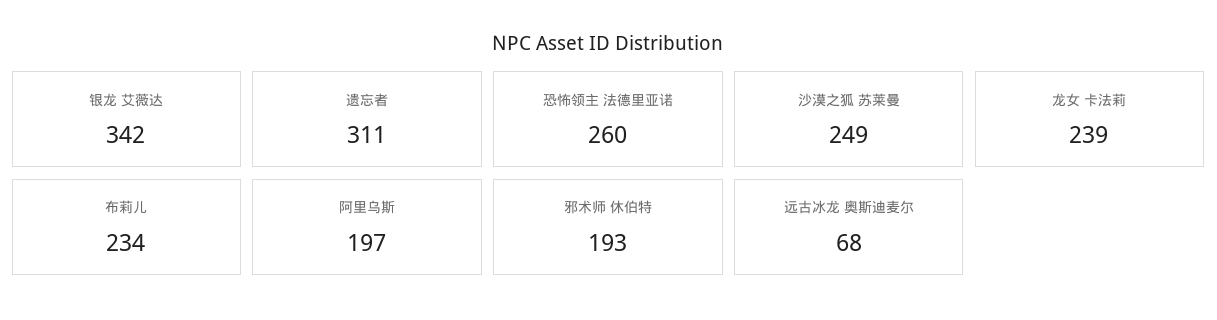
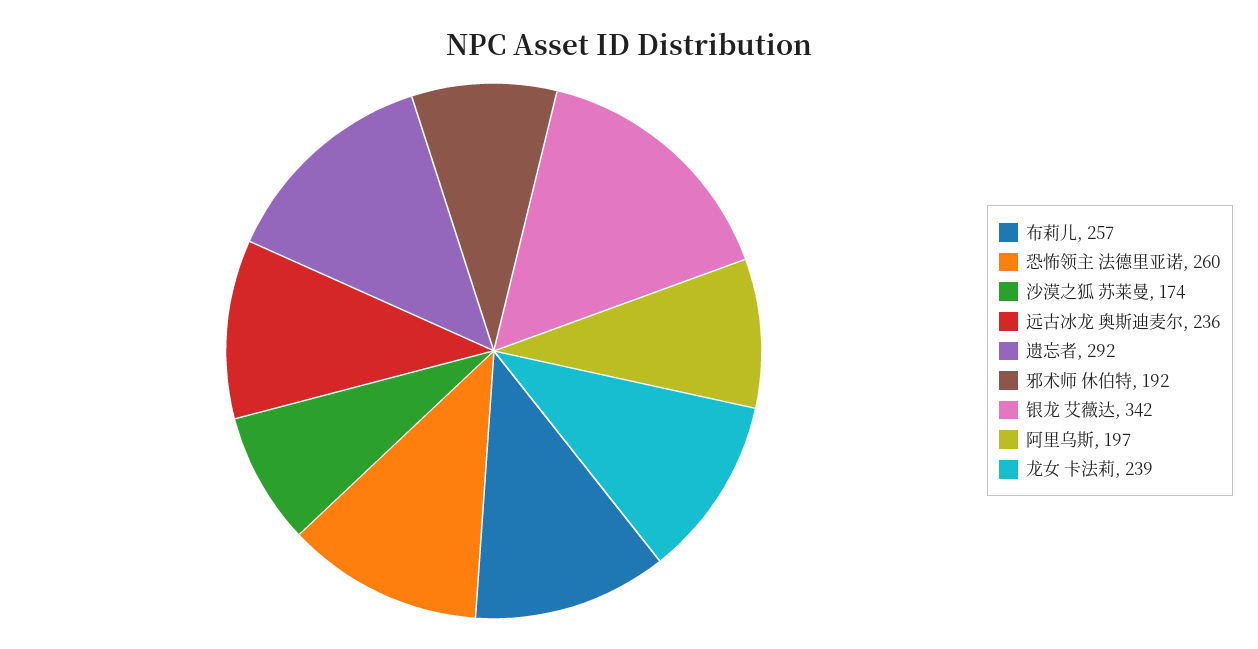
  {
    "银龙 艾薇达": 342,
-   "遗忘者": 311,
+   "遗忘者": 292,
    "恐怖领主 法德里亚诺": 260,
-   "沙漠之狐 苏莱曼": 249,
+   "沙漠之狐 苏莱曼": 174,
    "龙女 卡法莉": 239,
-   "布莉儿": 234,
+   "布莉儿": 257,
    "阿里乌斯": 197,
-   "邪术师 休伯特": 193,
+   "邪术师 休伯特": 192,
-   "远古冰龙 奥斯迪麦尔": 68
+   "远古冰龙 奥斯迪麦尔": 236
  }

